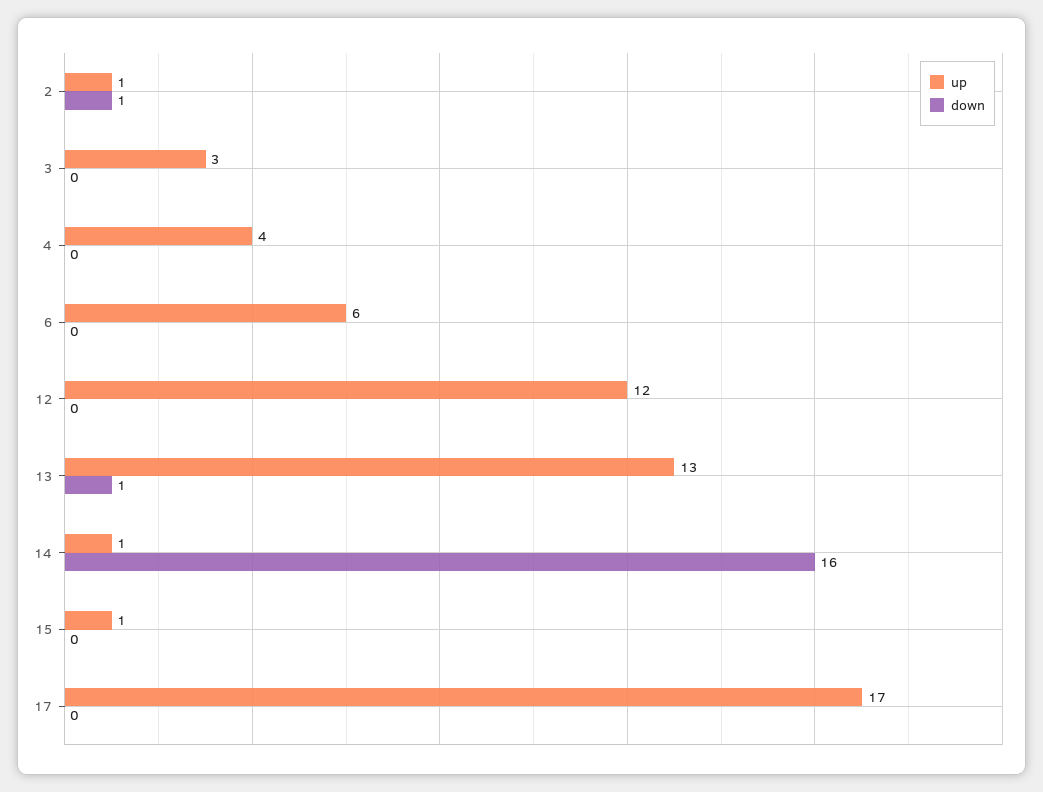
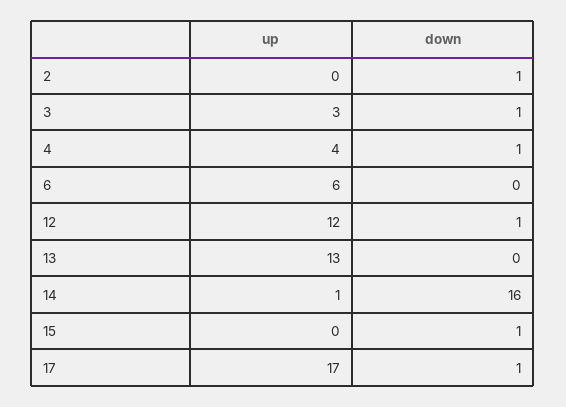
  {
    "up": {
-     "2": 1,
+     "2": 0,
      "3": 3,
      "4": 4,
      "6": 6,
      "12": 12,
      "13": 13,
      "14": 1,
-     "15": 1,
+     "15": 0,
      "17": 17
    },
    "down": {
      "2": 1,
-     "3": 0,
+     "3": 1,
-     "4": 0,
+     "4": 1,
      "6": 0,
-     "12": 0,
+     "12": 1,
-     "13": 1,
+     "13": 0,
      "14": 16,
-     "15": 0,
+     "15": 1,
-     "17": 0
+     "17": 1
    }
  }

